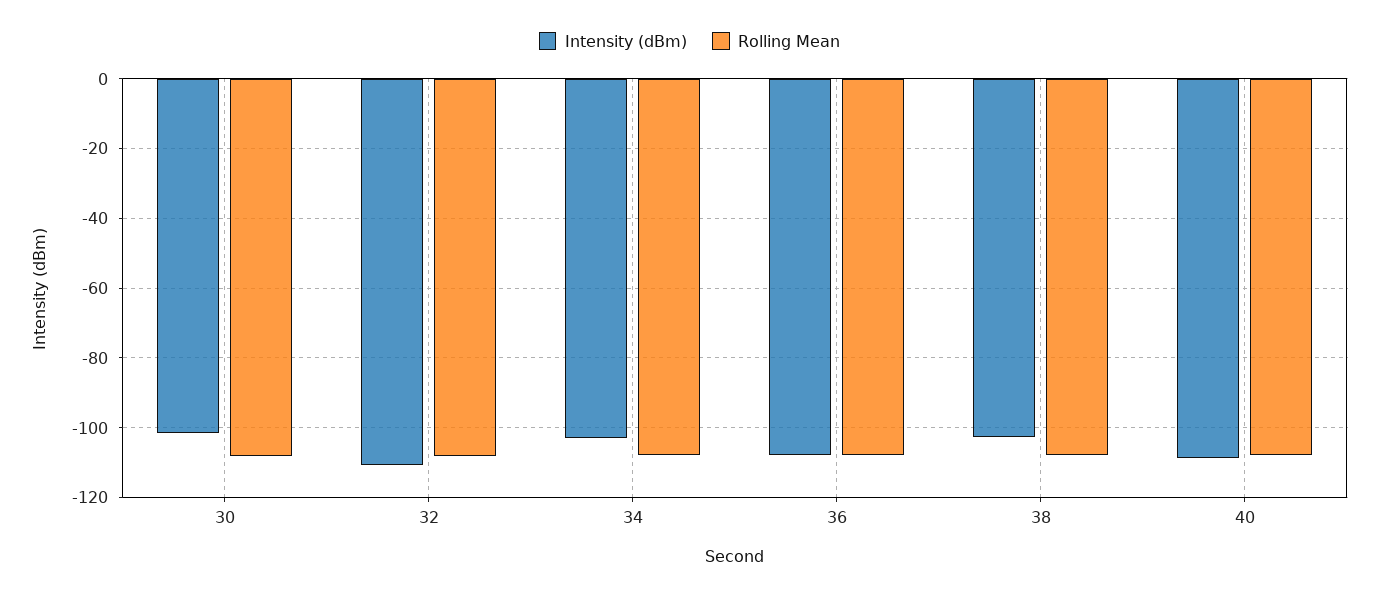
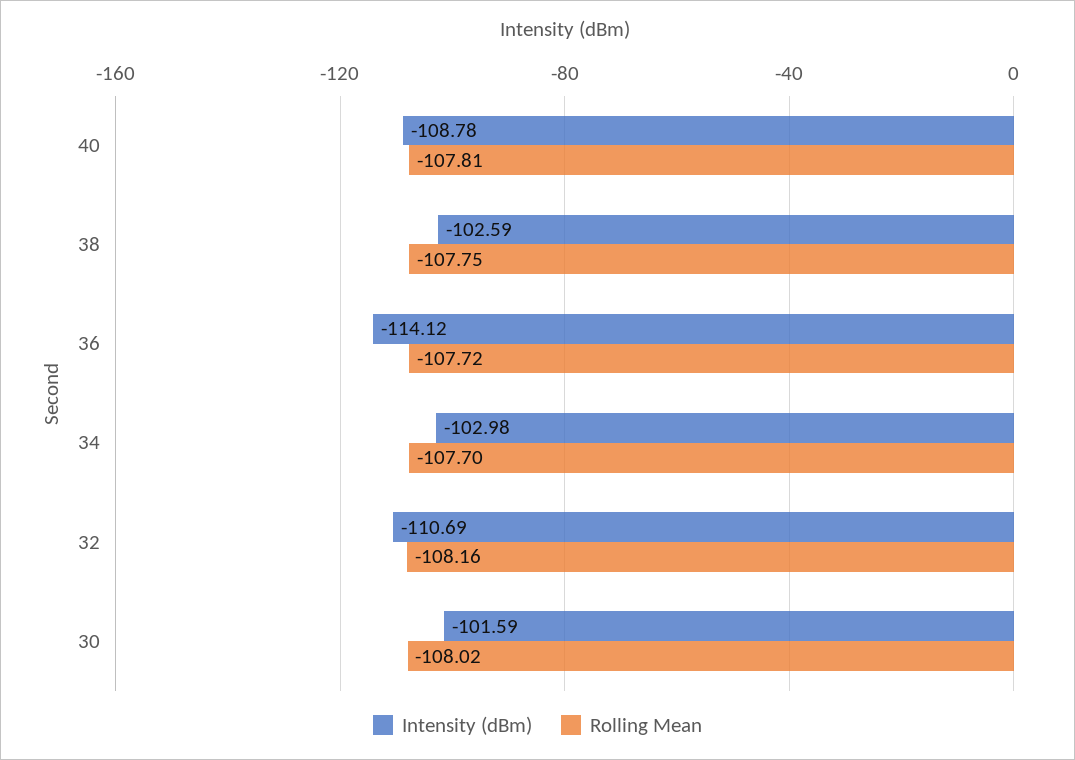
  {
    "Intensity (dBm)": {
      "30": -101.59,
      "32": -110.69,
      "34": -102.98,
-     "36": -108,
+     "36": -114.12,
      "38": -102.59,
      "40": -108.78
    },
    "Rolling Mean": {
      "30": -108.02,
      "32": -108.16,
      "34": -107.7,
      "36": -107.72,
      "38": -107.75,
      "40": -107.81
    }
  }

